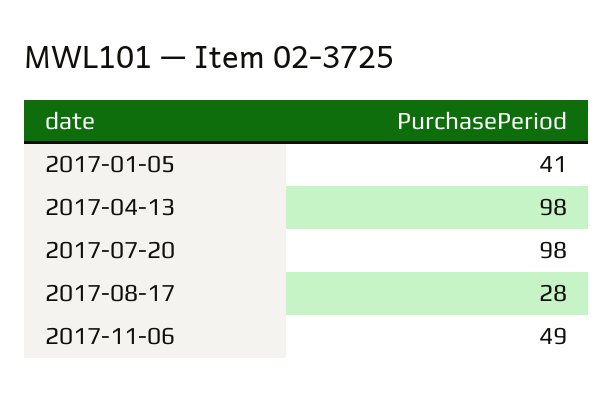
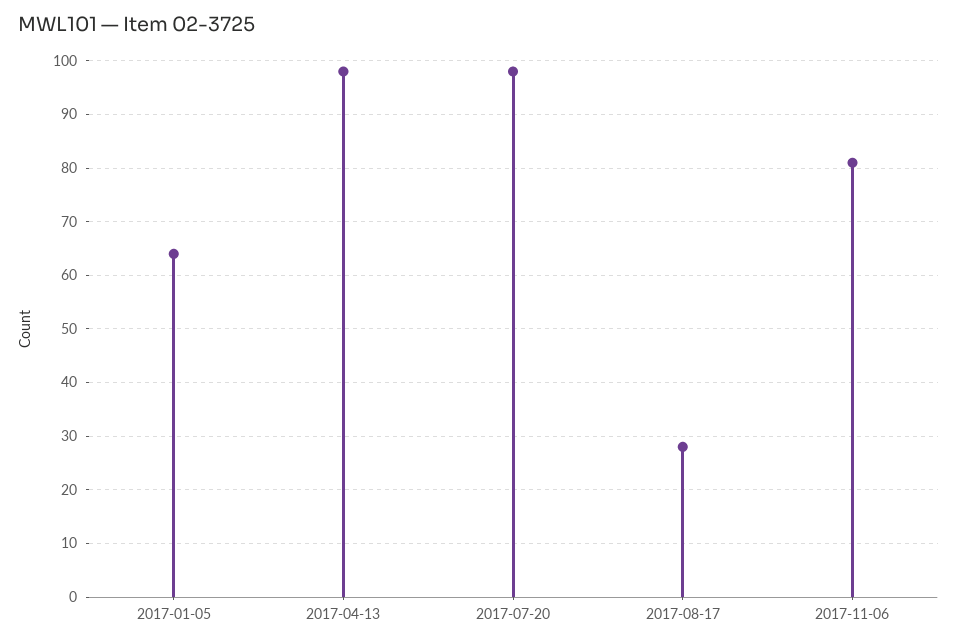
  {
-   "2017-01-05": 41,
+   "2017-01-05": 65,
    "2017-04-13": 98,
    "2017-07-20": 98,
    "2017-08-17": 28,
-   "2017-11-06": 49
+   "2017-11-06": 80
  }

